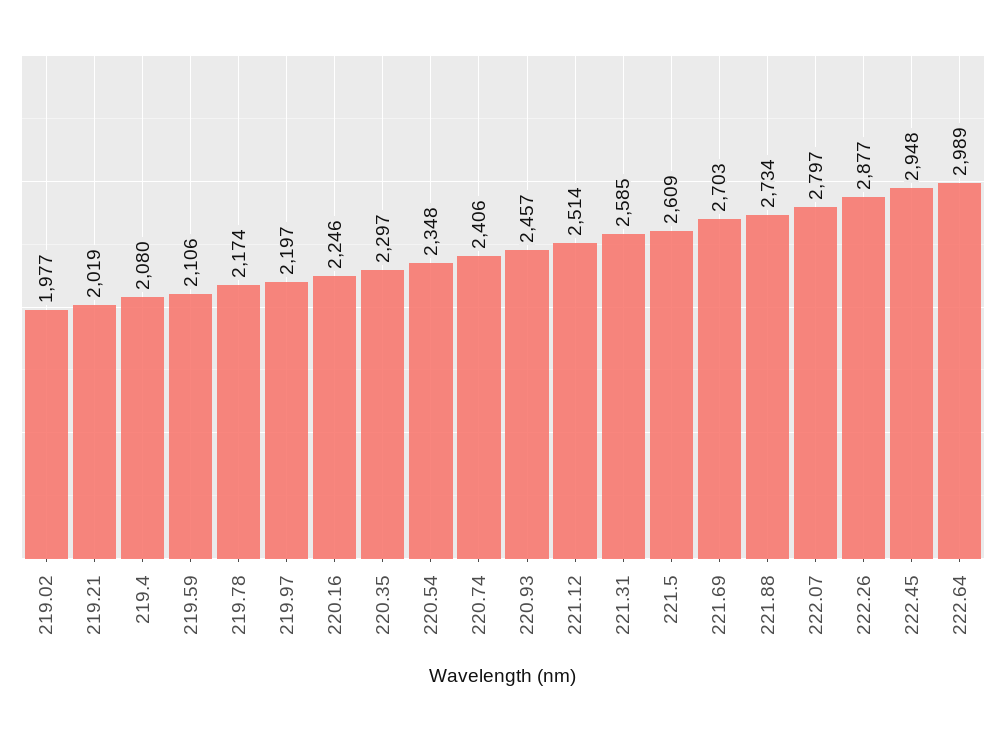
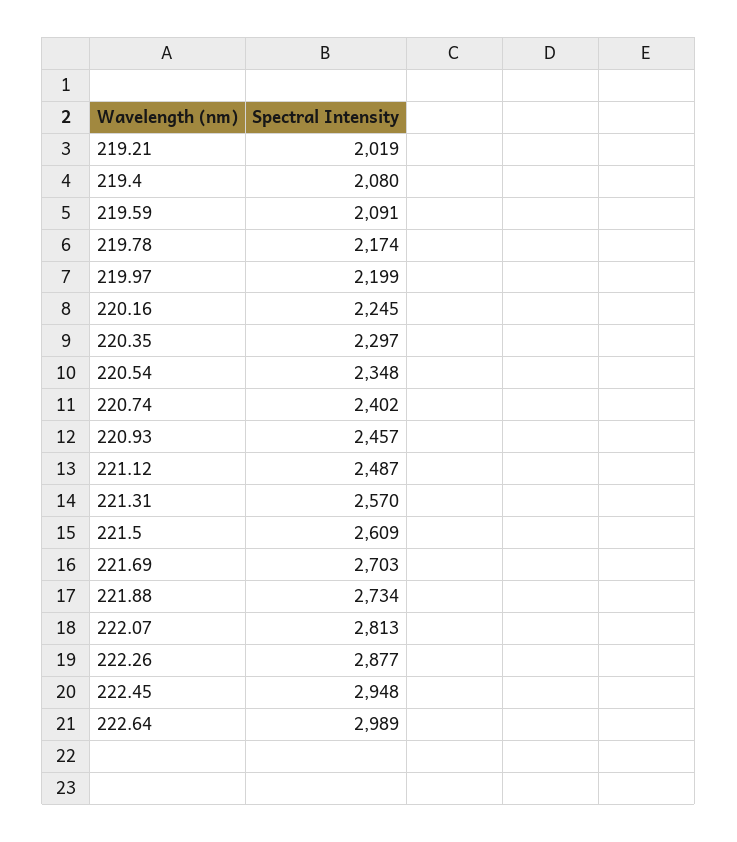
  {
-   "219.02": 1977,
    "219.21": 2019,
    "219.4": 2080,
-   "219.59": 2106,
+   "219.59": 2091,
    "219.78": 2174,
-   "219.97": 2197,
+   "219.97": 2199,
-   "220.16": 2246,
+   "220.16": 2245,
    "220.35": 2297,
    "220.54": 2348,
-   "220.74": 2406,
+   "220.74": 2402,
    "220.93": 2457,
-   "221.12": 2514,
+   "221.12": 2487,
-   "221.31": 2585,
+   "221.31": 2570,
    "221.5": 2609,
    "221.69": 2703,
    "221.88": 2734,
-   "222.07": 2797,
+   "222.07": 2813,
    "222.26": 2877,
    "222.45": 2948,
    "222.64": 2989
  }

